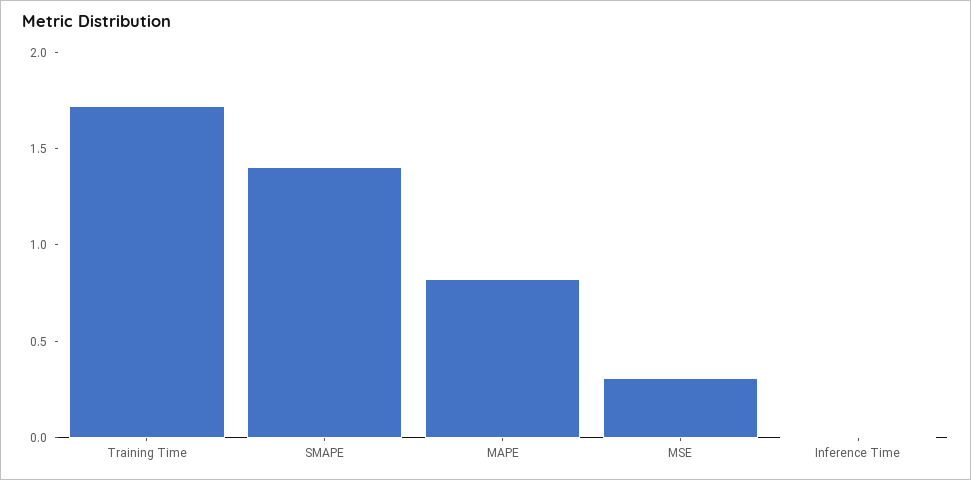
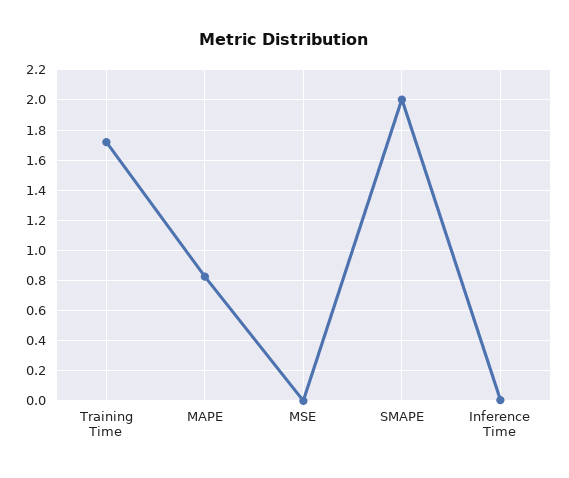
  {
    "Training Time": 1.7,
-   "SMAPE": 1.4,
+   "SMAPE": 2,
    "MAPE": 0.85,
-   "MSE": 0.3,
+   "MSE": 0,
    "Inference Time": 0
  }

